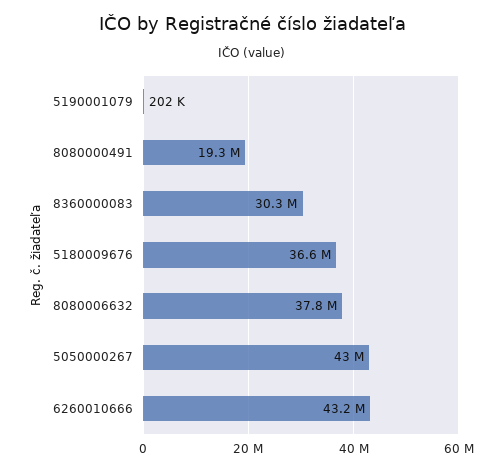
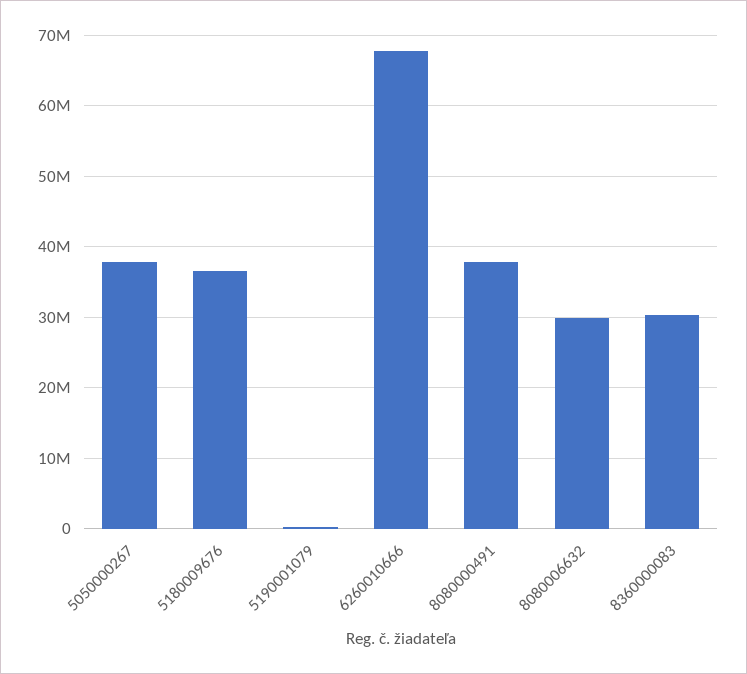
  {
    "5190001079": 202000,
-   "8080000491": 19300000,
+   "8080000491": 38000000,
    "8360000083": 30300000,
    "5180009676": 36600000,
-   "8080006632": 37800000,
+   "8080006632": 30000000,
-   "5050000267": 43000000,
+   "5050000267": 38000000,
-   "6260010666": 43200000
+   "6260010666": 68000000
  }

